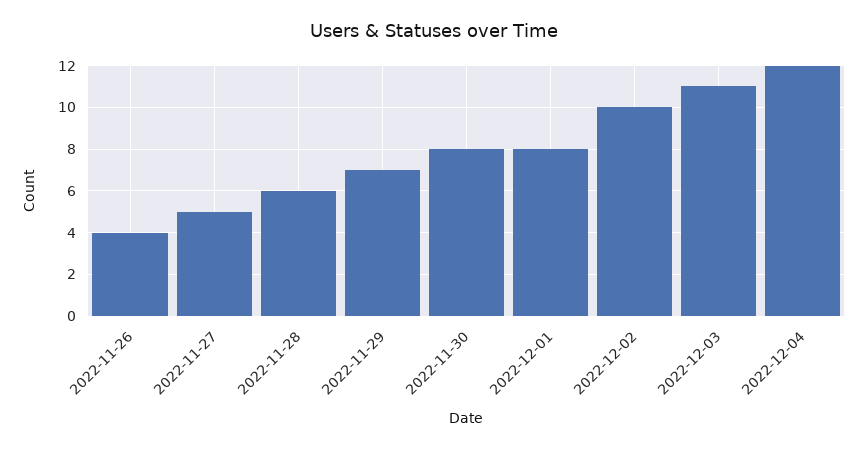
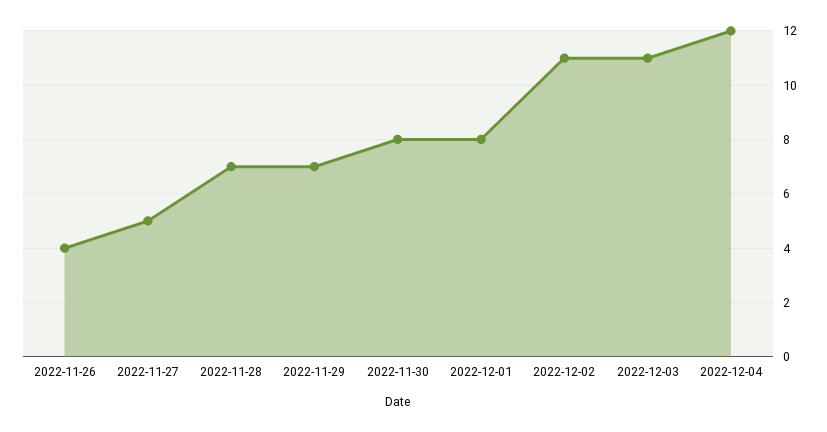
  {
    "2022-11-26": 4,
    "2022-11-27": 5,
-   "2022-11-28": 6,
+   "2022-11-28": 7,
    "2022-11-29": 7,
    "2022-11-30": 8,
    "2022-12-01": 8,
-   "2022-12-02": 10,
+   "2022-12-02": 11,
    "2022-12-03": 11,
    "2022-12-04": 12
  }

